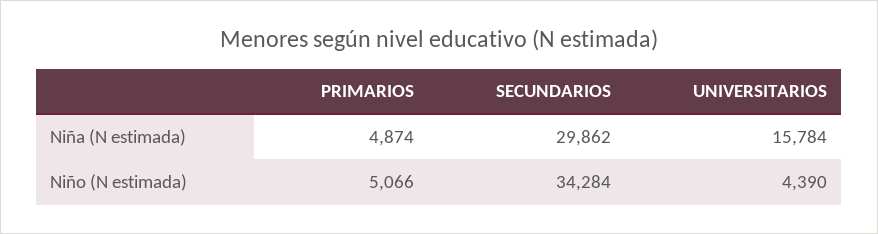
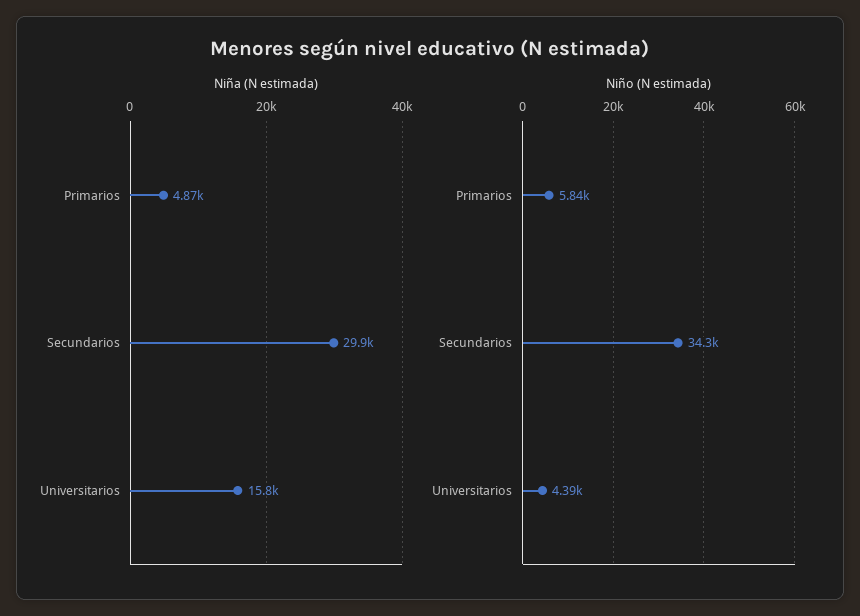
  {
    "Niña (N estimada)": {
      "PRIMARIOS": 4874,
      "SECUNDARIOS": 29862,
      "UNIVERSITARIOS": 15784
    },
    "Niño (N estimada)": {
-     "PRIMARIOS": 5066,
+     "PRIMARIOS": 5840,
      "SECUNDARIOS": 34284,
      "UNIVERSITARIOS": 4390
    }
  }

